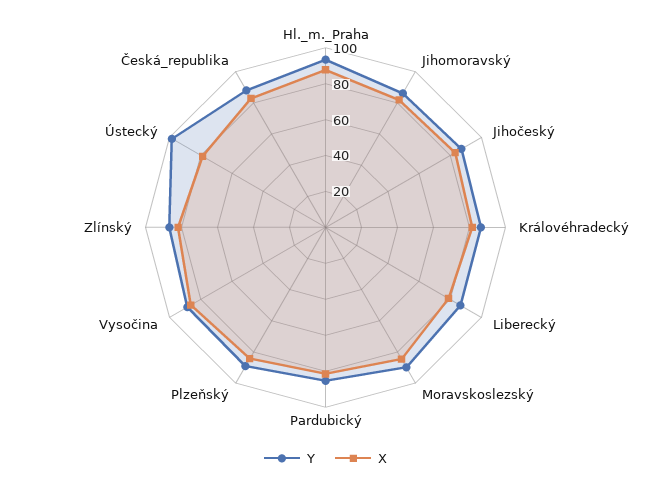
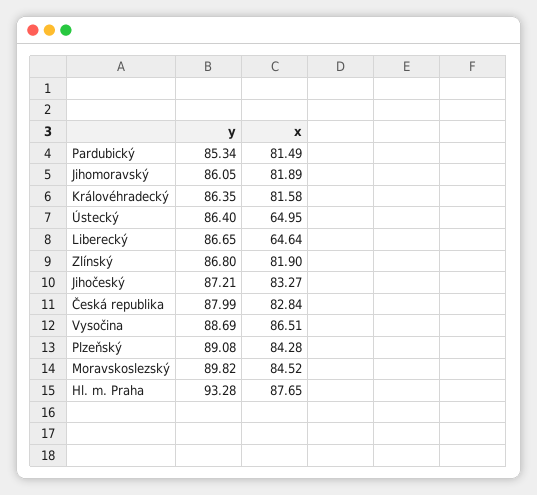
  {
    "Y": {
      "Hl._m._Praha": 93.28,
      "Jihomoravský": 86.05,
      "Jihočeský": 87.21,
      "Královéhradecký": 86.35,
      "Liberecký": 86.65,
      "Moravskoslezský": 89.82,
      "Pardubický": 85.34,
      "Plzeňský": 89.08,
      "Vysočina": 88.69,
      "Zlínský": 86.8,
-     "Ústecký": 100,
+     "Ústecký": 86.4,
      "Česká_republika": 87.99
    },
    "X": {
      "Hl._m._Praha": 87.65,
      "Jihomoravský": 81.89,
      "Jihočeský": 83.27,
      "Královéhradecký": 81.58,
-     "Liberecký": 80,
+     "Liberecký": 64.64,
      "Moravskoslezský": 84.52,
      "Pardubický": 81.49,
      "Plzeňský": 84.28,
      "Vysočina": 86.51,
      "Zlínský": 81.9,
-     "Ústecký": 80,
+     "Ústecký": 64.95,
      "Česká_republika": 82.84
    }
  }

